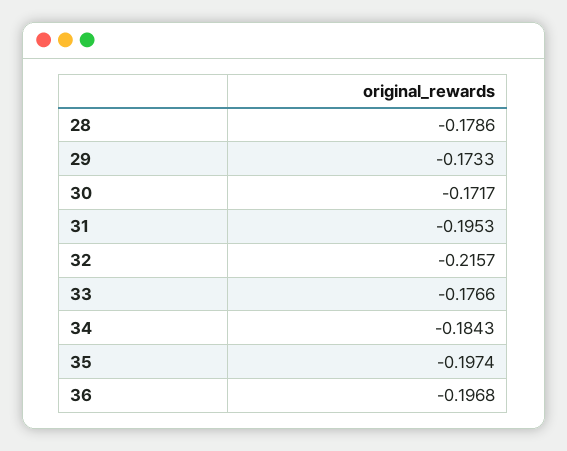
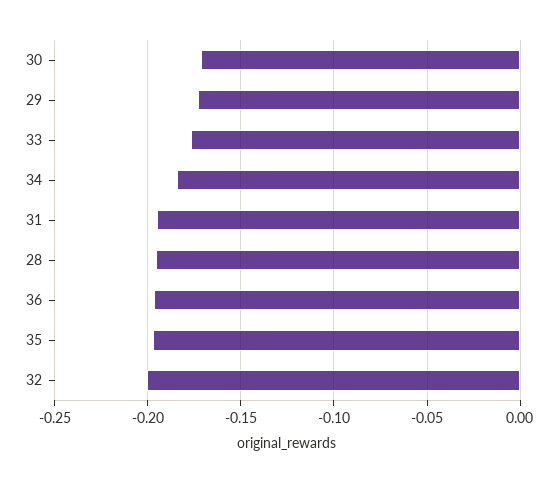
  {
-   "28": -0.1786,
+   "28": -0.195,
    "29": -0.1733,
    "30": -0.1717,
    "31": -0.1953,
-   "32": -0.2157,
+   "32": -0.2,
    "33": -0.1766,
    "34": -0.1843,
    "35": -0.1974,
    "36": -0.1968
  }

